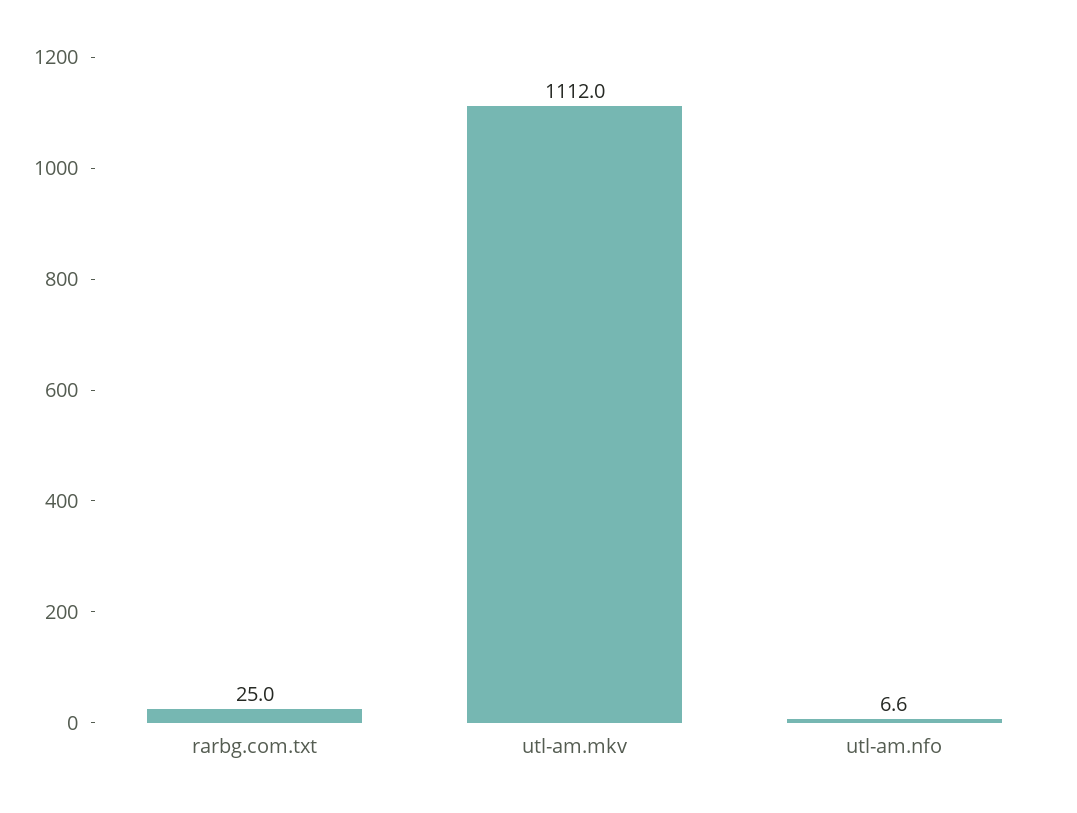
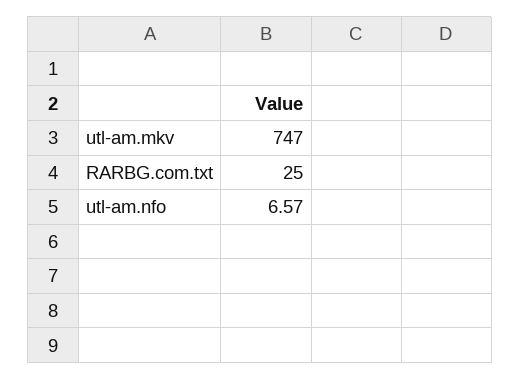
  {
    "rarbg.com.txt": 25,
-   "utl-am.mkv": 1112,
+   "utl-am.mkv": 747,
    "utl-am.nfo": 6.57
  }

